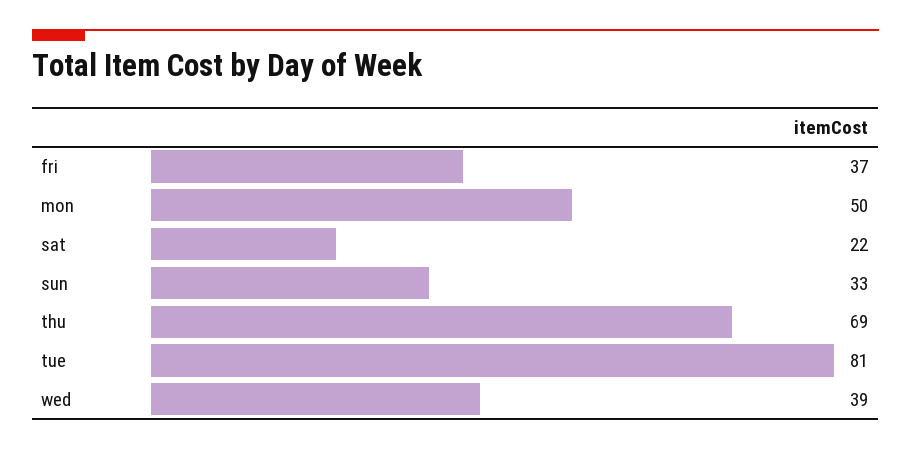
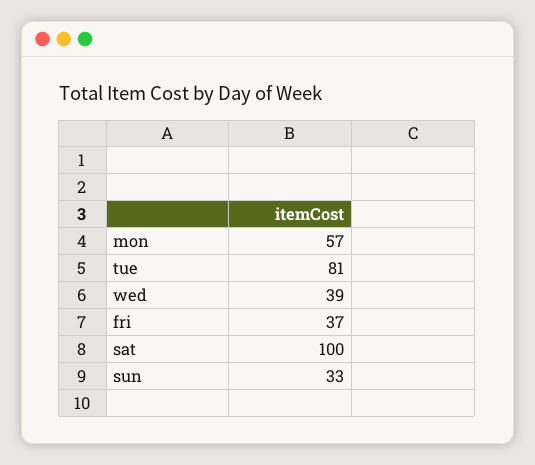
  {
    "fri": 37,
-   "mon": 50,
+   "mon": 57,
-   "sat": 22,
+   "sat": 100,
    "sun": 33,
-   "thu": 69,
    "tue": 81,
    "wed": 39
  }

